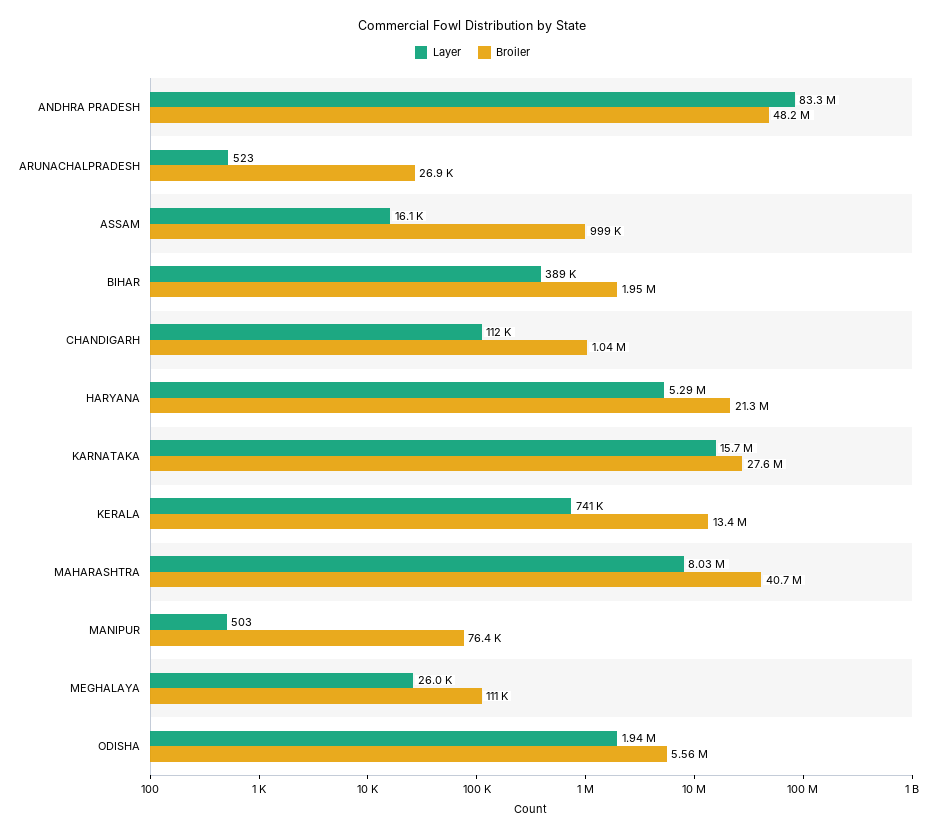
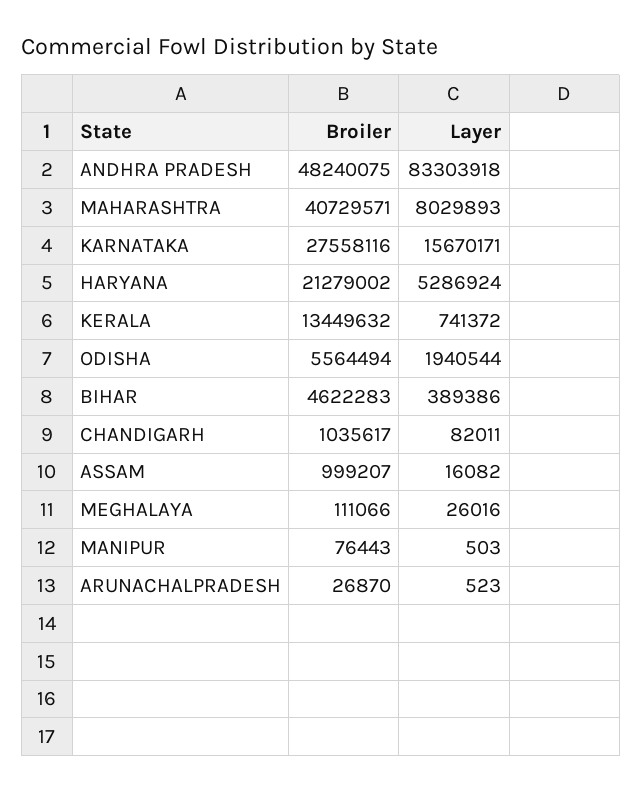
  {
    "Layer": {
      "ANDHRA PRADESH": 83303918,
      "ARUNACHALPRADESH": 523,
      "ASSAM": 16082,
      "BIHAR": 389386,
-     "CHANDIGARH": 112000,
+     "CHANDIGARH": 82011,
      "HARYANA": 5286924,
      "KARNATAKA": 15670171,
      "KERALA": 741372,
      "MAHARASHTRA": 8029893,
      "MANIPUR": 503,
      "MEGHALAYA": 26016,
      "ODISHA": 1940544
    },
    "Broiler": {
      "ANDHRA PRADESH": 48240075,
      "ARUNACHALPRADESH": 26870,
      "ASSAM": 999207,
-     "BIHAR": 1950000,
+     "BIHAR": 4622283,
      "CHANDIGARH": 1035617,
      "HARYANA": 21279002,
      "KARNATAKA": 27558116,
      "KERALA": 13449632,
      "MAHARASHTRA": 40729571,
      "MANIPUR": 76443,
      "MEGHALAYA": 111066,
      "ODISHA": 5564494
    }
  }

